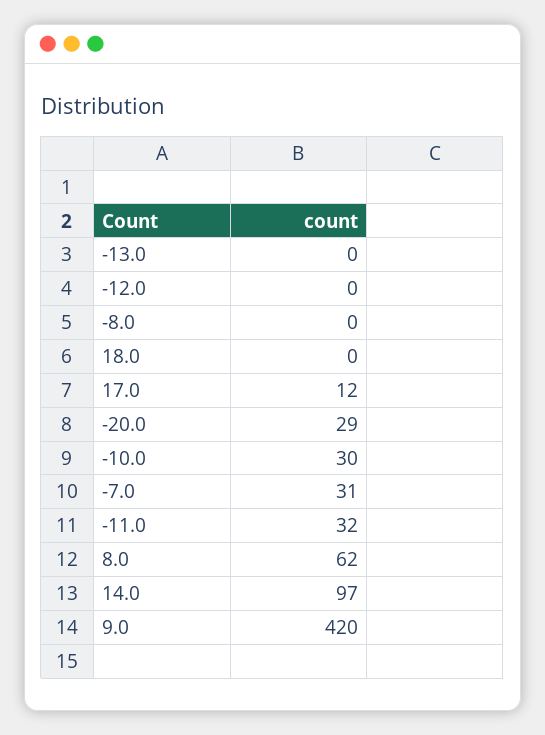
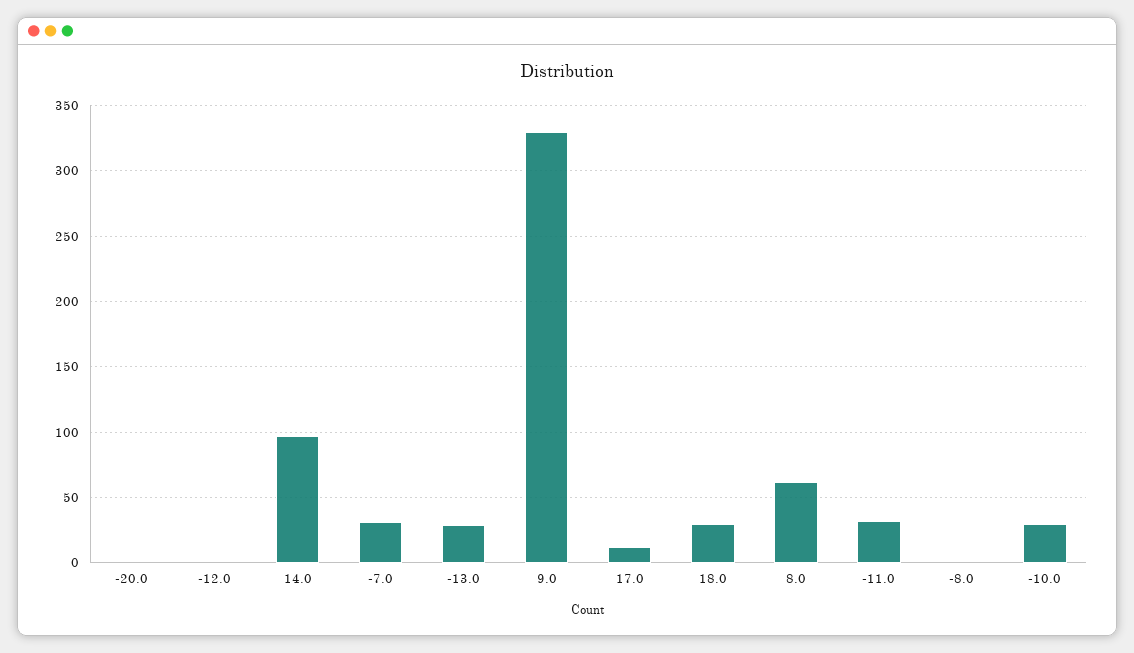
  {
-   "-13.0": 0,
+   "-13.0": 30,
    "-12.0": 0,
    "-8.0": 0,
-   "18.0": 0,
+   "18.0": 30,
    "17.0": 12,
-   "-20.0": 29,
+   "-20.0": 0,
    "-10.0": 30,
    "-7.0": 31,
    "-11.0": 32,
    "8.0": 62,
    "14.0": 97,
-   "9.0": 420
+   "9.0": 330
  }

